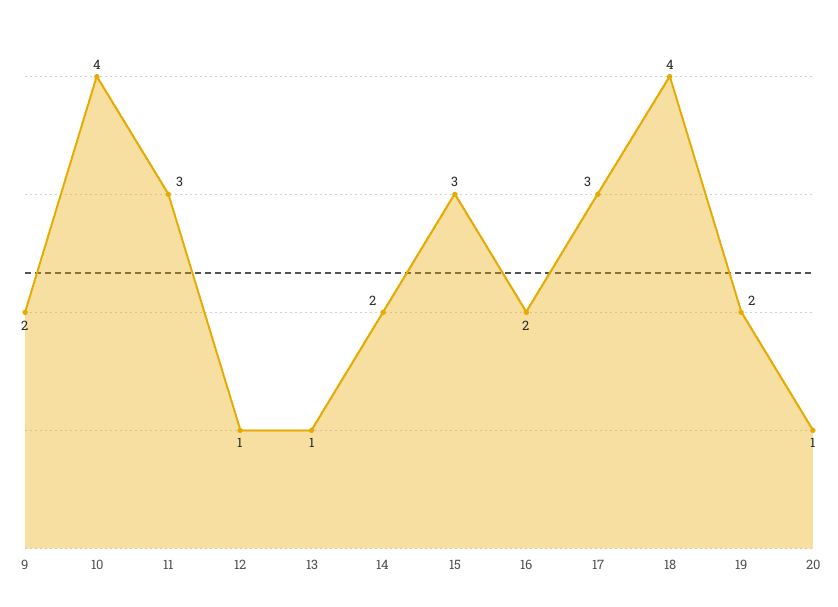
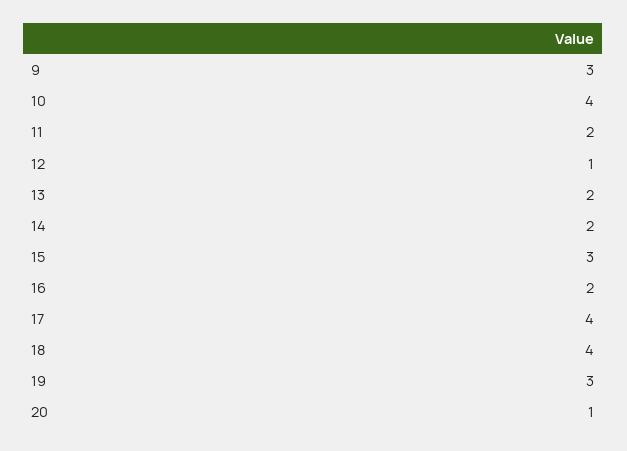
  {
-   "9": 2,
+   "9": 3,
    "10": 4,
-   "11": 3,
+   "11": 2,
    "12": 1,
-   "13": 1,
+   "13": 2,
    "14": 2,
    "15": 3,
    "16": 2,
-   "17": 3,
+   "17": 4,
    "18": 4,
-   "19": 2,
+   "19": 3,
    "20": 1
  }

